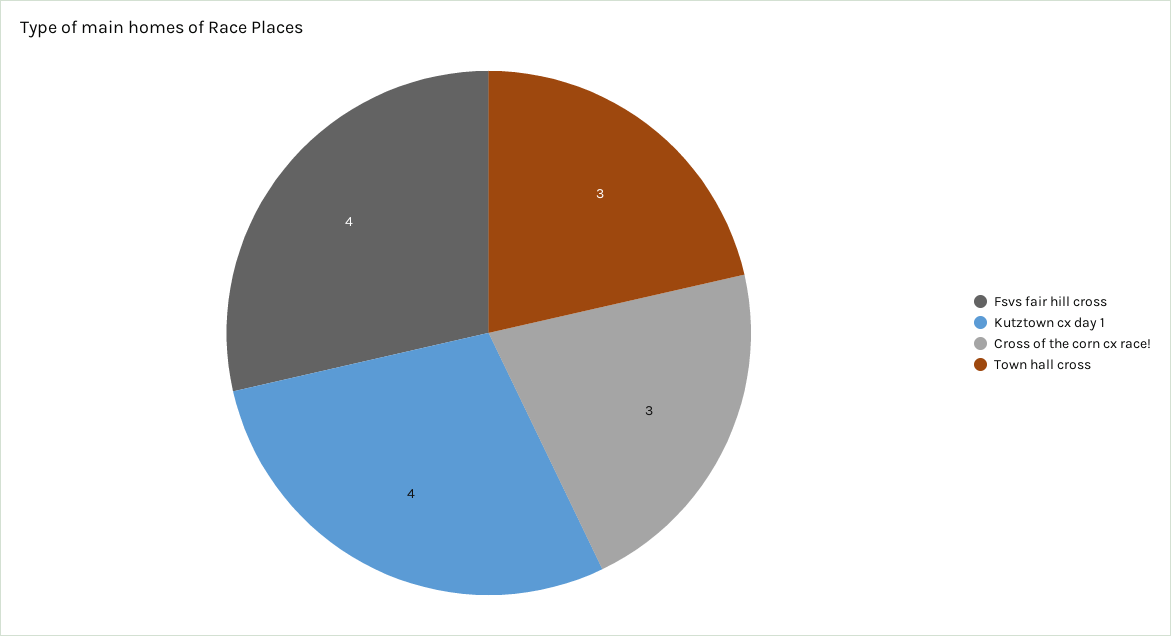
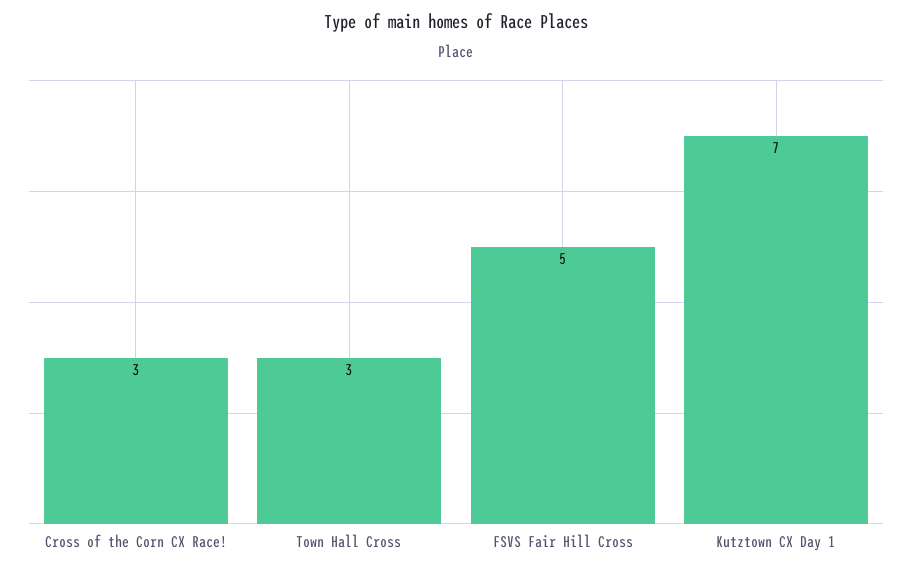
  {
-   "Fsvs fair hill cross": 4,
+   "Fsvs fair hill cross": 5,
-   "Kutztown cx day 1": 4,
+   "Kutztown cx day 1": 7,
    "Cross of the corn cx race!": 3,
    "Town hall cross": 3
  }

